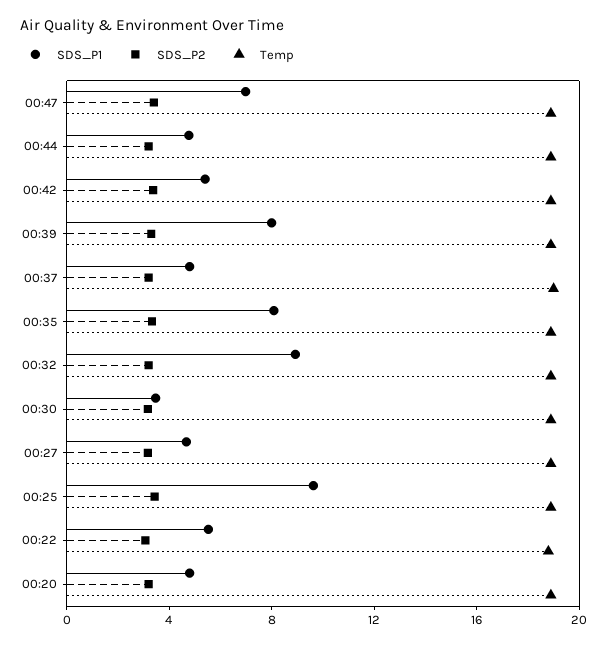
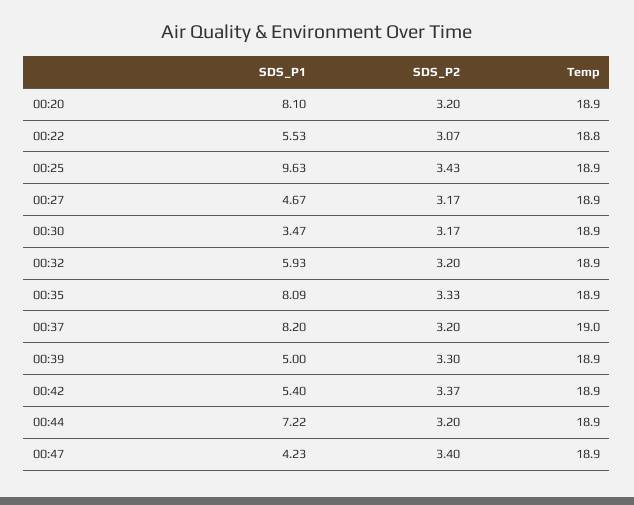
  {
    "SDS_P1": {
-     "00:47": 7,
+     "00:47": 4.23,
-     "00:44": 5,
+     "00:44": 7.22,
      "00:42": 5.4,
-     "00:39": 8,
+     "00:39": 5,
-     "00:37": 5,
+     "00:37": 8.2,
      "00:35": 8.09,
-     "00:32": 9,
+     "00:32": 5.93,
      "00:30": 3.47,
      "00:27": 4.67,
      "00:25": 9.63,
      "00:22": 5.53,
-     "00:20": 5
+     "00:20": 8.1
    },
    "SDS_P2": {
      "00:47": 3.4,
      "00:44": 3.2,
      "00:42": 3.37,
      "00:39": 3.3,
      "00:37": 3.2,
      "00:35": 3.33,
      "00:32": 3.2,
      "00:30": 3.17,
      "00:27": 3.17,
      "00:25": 3.43,
      "00:22": 3.07,
      "00:20": 3.2
    },
    "Temp": {
      "00:47": 18.9,
      "00:44": 18.9,
      "00:42": 18.9,
      "00:39": 18.9,
      "00:37": 19,
      "00:35": 18.9,
      "00:32": 18.9,
      "00:30": 18.9,
      "00:27": 18.9,
      "00:25": 18.9,
      "00:22": 18.8,
      "00:20": 18.9
    }
  }

